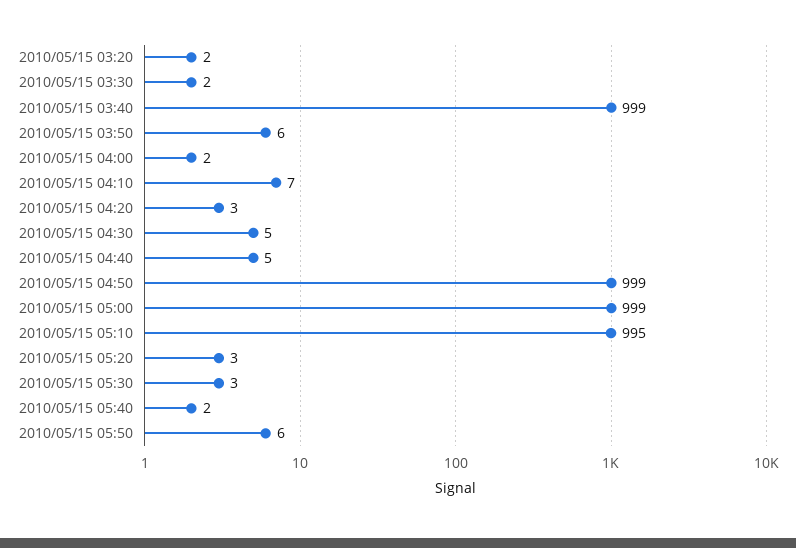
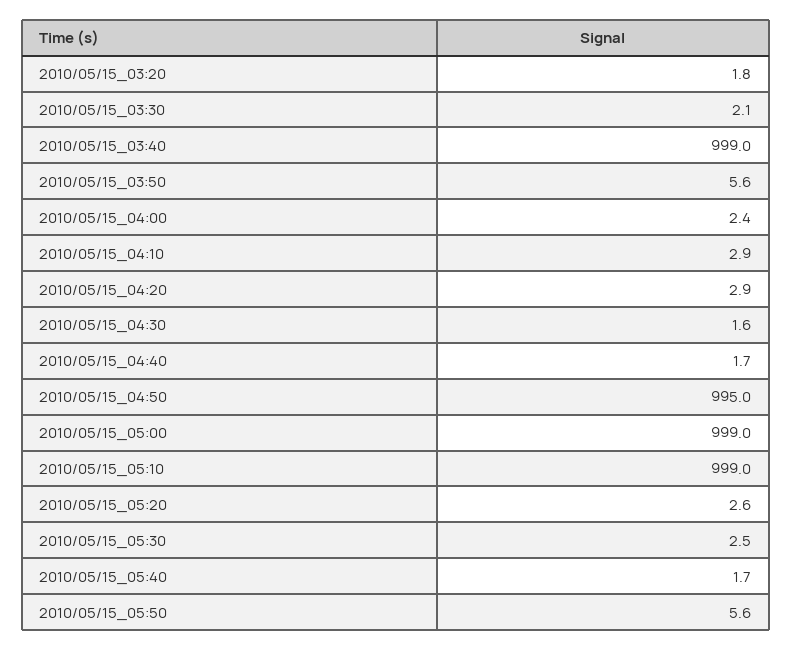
  {
    "2010/05/15 03:20": 1.8,
    "2010/05/15 03:30": 2.1,
    "2010/05/15 03:40": 999,
    "2010/05/15 03:50": 5.6,
    "2010/05/15 04:00": 2.4,
-   "2010/05/15 04:10": 7,
+   "2010/05/15 04:10": 2.9,
    "2010/05/15 04:20": 2.9,
-   "2010/05/15 04:30": 5,
+   "2010/05/15 04:30": 1.6,
-   "2010/05/15 04:40": 5,
+   "2010/05/15 04:40": 1.7,
-   "2010/05/15 04:50": 999,
+   "2010/05/15 04:50": 995,
    "2010/05/15 05:00": 999,
-   "2010/05/15 05:10": 995,
+   "2010/05/15 05:10": 999,
    "2010/05/15 05:20": 2.6,
    "2010/05/15 05:30": 2.5,
    "2010/05/15 05:40": 1.7,
    "2010/05/15 05:50": 5.6
  }

